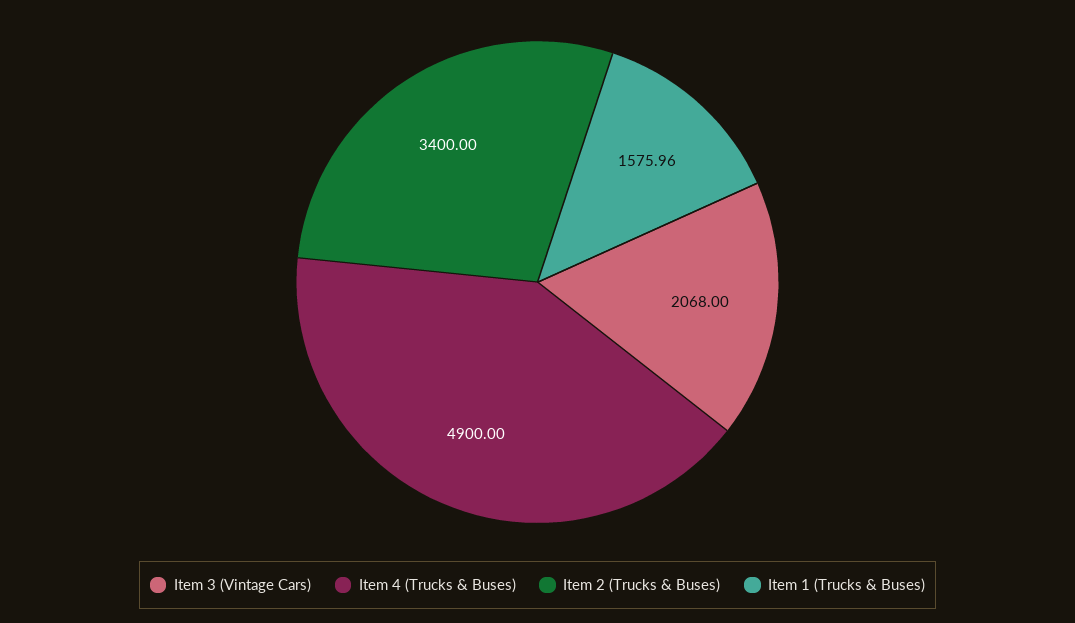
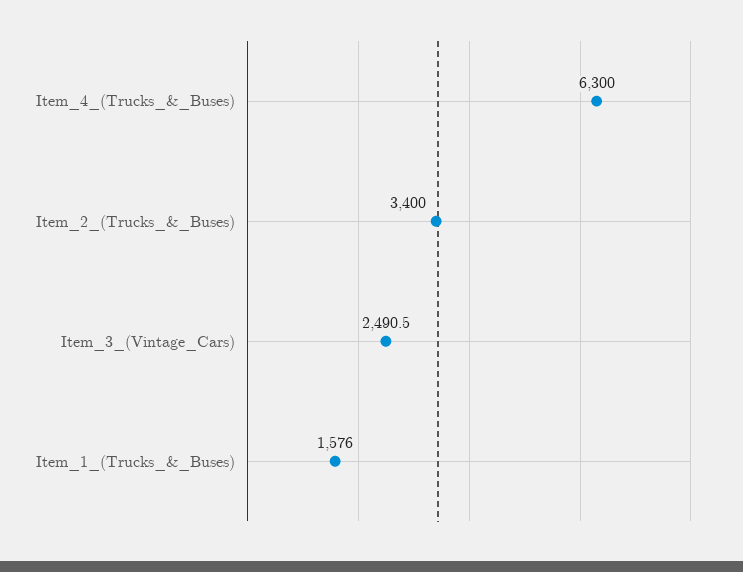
  {
-   "Item 3 (Vintage Cars)": 2068,
+   "Item 3 (Vintage Cars)": 2490.5,
-   "Item 4 (Trucks & Buses)": 4900,
+   "Item 4 (Trucks & Buses)": 6300,
    "Item 2 (Trucks & Buses)": 3400,
    "Item 1 (Trucks & Buses)": 1575.96
  }

